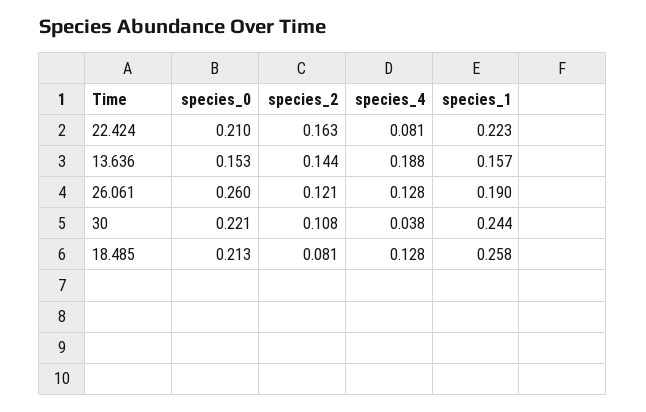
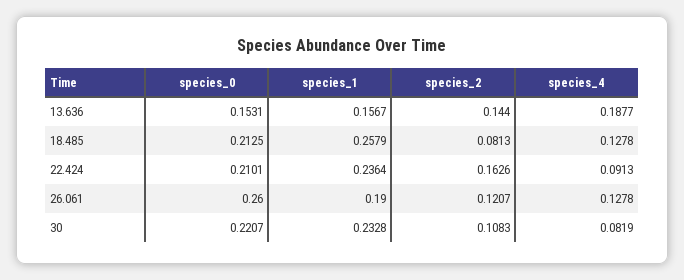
  {
    "species_0": {
      "22.424": 0.2101,
      "13.636": 0.1531,
      "26.061": 0.26,
      "30": 0.2207,
      "18.485": 0.2125
    },
    "species_2": {
      "22.424": 0.1626,
      "13.636": 0.144,
      "26.061": 0.1207,
      "30": 0.1083,
      "18.485": 0.0813
    },
    "species_4": {
-     "22.424": 0.081,
+     "22.424": 0.0913,
      "13.636": 0.1877,
      "26.061": 0.1278,
-     "30": 0.038,
+     "30": 0.0819,
      "18.485": 0.1278
    },
    "species_1": {
-     "22.424": 0.223,
+     "22.424": 0.2364,
      "13.636": 0.1567,
      "26.061": 0.19,
-     "30": 0.244,
+     "30": 0.2328,
      "18.485": 0.2579
    }
  }

